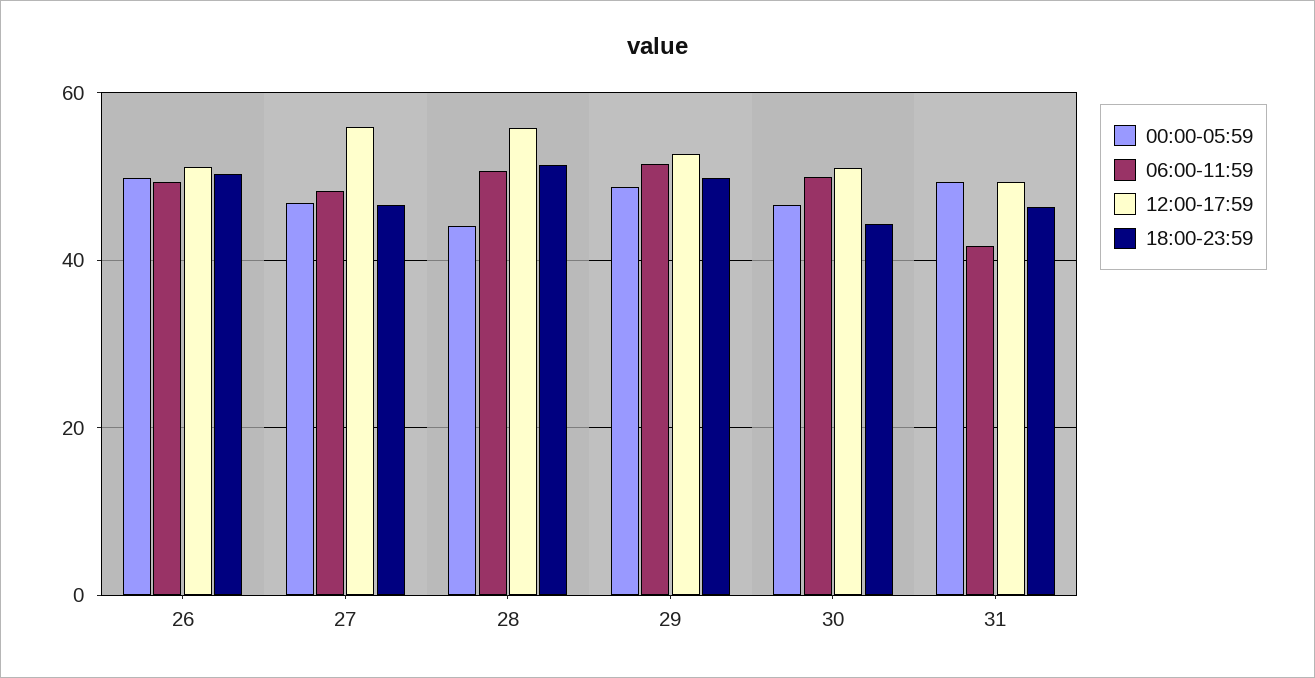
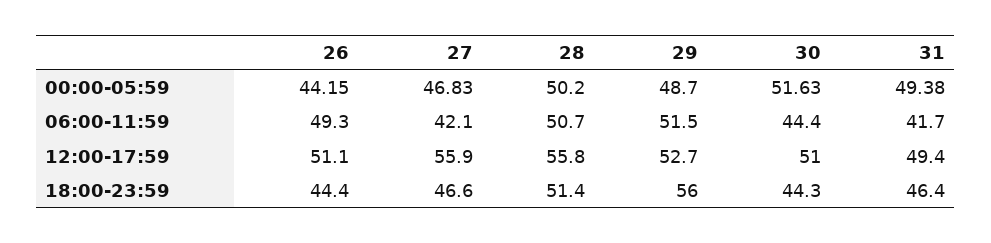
  {
    "00:00-05:59": {
-     "26": 50,
+     "26": 44.15,
      "27": 46.83,
-     "28": 44,
+     "28": 50.2,
      "29": 48.7,
-     "30": 46,
+     "30": 51.63,
      "31": 49.38
    },
    "06:00-11:59": {
      "26": 49.3,
-     "27": 48,
+     "27": 42.1,
      "28": 50.7,
      "29": 51.5,
-     "30": 50,
+     "30": 44.4,
      "31": 41.7
    },
    "12:00-17:59": {
      "26": 51.1,
      "27": 55.9,
      "28": 55.8,
      "29": 52.7,
      "30": 51,
      "31": 49.4
    },
    "18:00-23:59": {
-     "26": 50,
+     "26": 44.4,
      "27": 46.6,
      "28": 51.4,
-     "29": 50,
+     "29": 56,
      "30": 44.3,
      "31": 46.4
    }
  }

